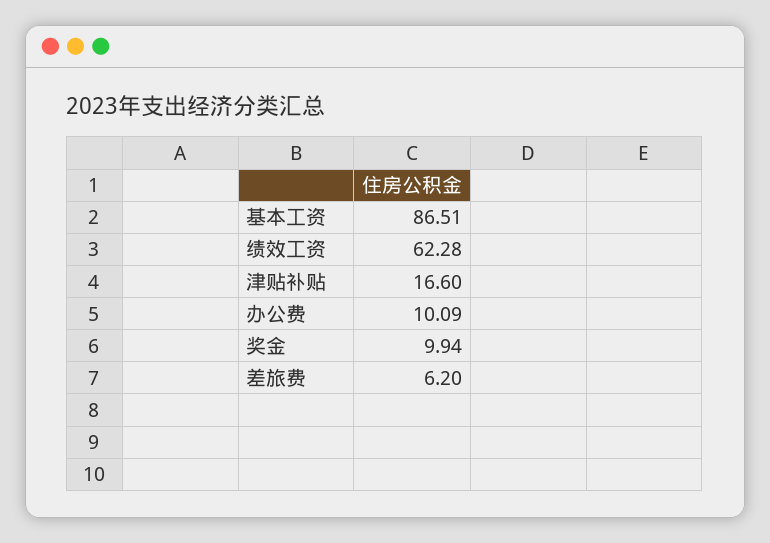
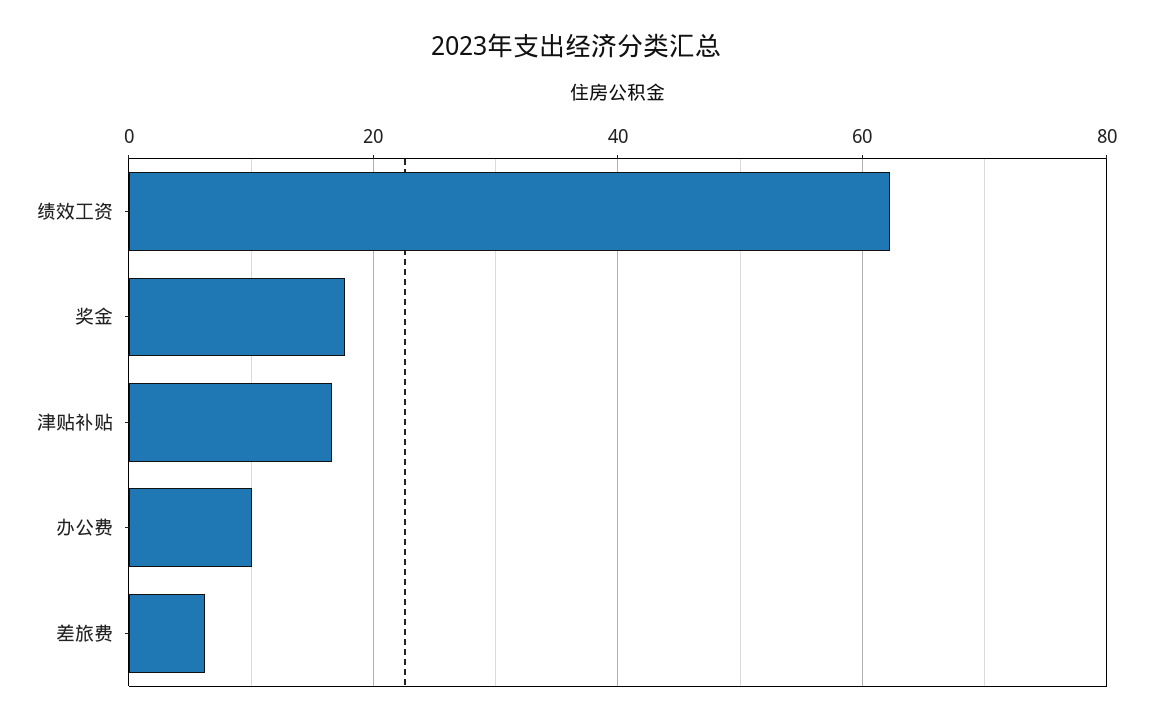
  {
-   "基本工资": 86.51,
    "绩效工资": 62.28,
    "津贴补贴": 16.6,
    "办公费": 10.09,
-   "奖金": 9.94,
+   "奖金": 18,
    "差旅费": 6.2
  }

